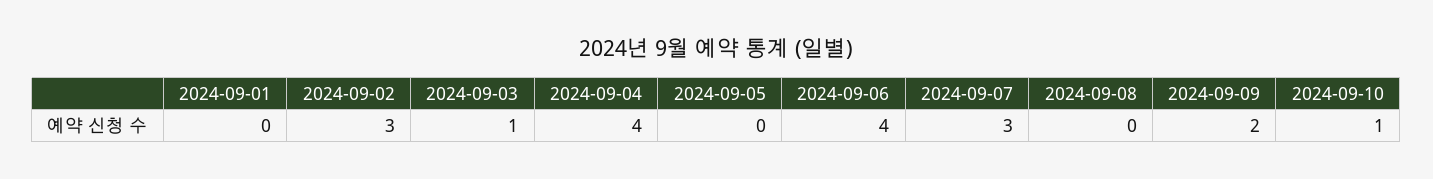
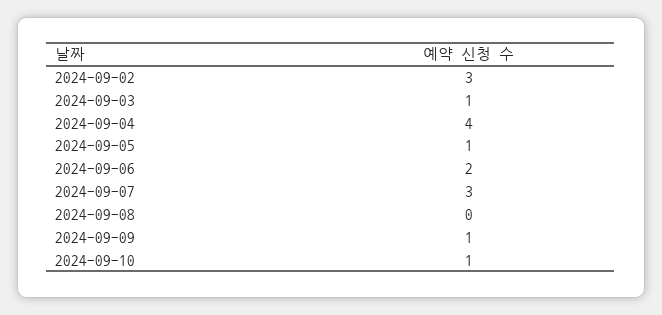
  {
-   "2024-09-01": 0,
    "2024-09-02": 3,
    "2024-09-03": 1,
    "2024-09-04": 4,
-   "2024-09-05": 0,
+   "2024-09-05": 1,
-   "2024-09-06": 4,
+   "2024-09-06": 2,
    "2024-09-07": 3,
    "2024-09-08": 0,
-   "2024-09-09": 2,
+   "2024-09-09": 1,
    "2024-09-10": 1
  }

